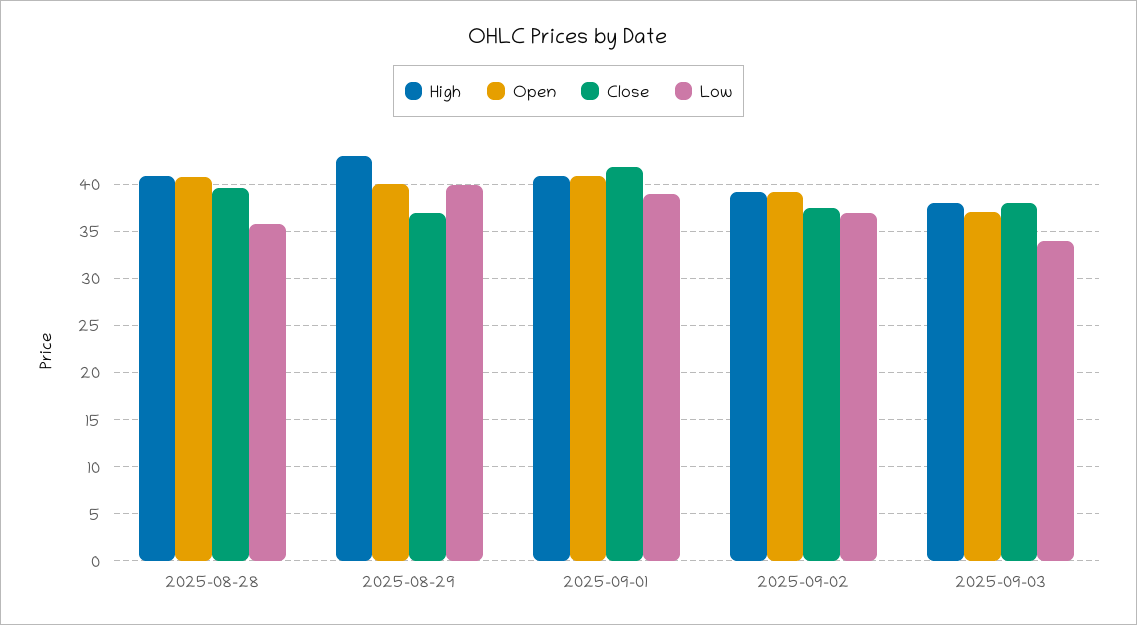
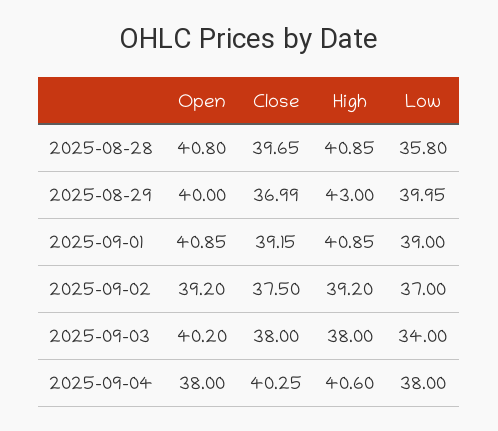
  {
    "High": {
      "2025-08-28": 40.85,
      "2025-08-29": 43,
      "2025-09-01": 40.85,
      "2025-09-02": 39.2,
-     "2025-09-03": 38
+     "2025-09-03": 38,
+     "2025-09-04": 40.6
    },
    "Open": {
      "2025-08-28": 40.8,
      "2025-08-29": 40,
      "2025-09-01": 40.85,
      "2025-09-02": 39.2,
-     "2025-09-03": 37
+     "2025-09-03": 40.2,
+     "2025-09-04": 38
    },
    "Close": {
      "2025-08-28": 39.65,
      "2025-08-29": 36.99,
-     "2025-09-01": 42,
+     "2025-09-01": 39.15,
      "2025-09-02": 37.5,
-     "2025-09-03": 38
+     "2025-09-03": 38,
+     "2025-09-04": 40.25
    },
    "Low": {
      "2025-08-28": 35.8,
      "2025-08-29": 39.95,
      "2025-09-01": 39,
      "2025-09-02": 37,
-     "2025-09-03": 34
+     "2025-09-03": 34,
+     "2025-09-04": 38
    }
  }

